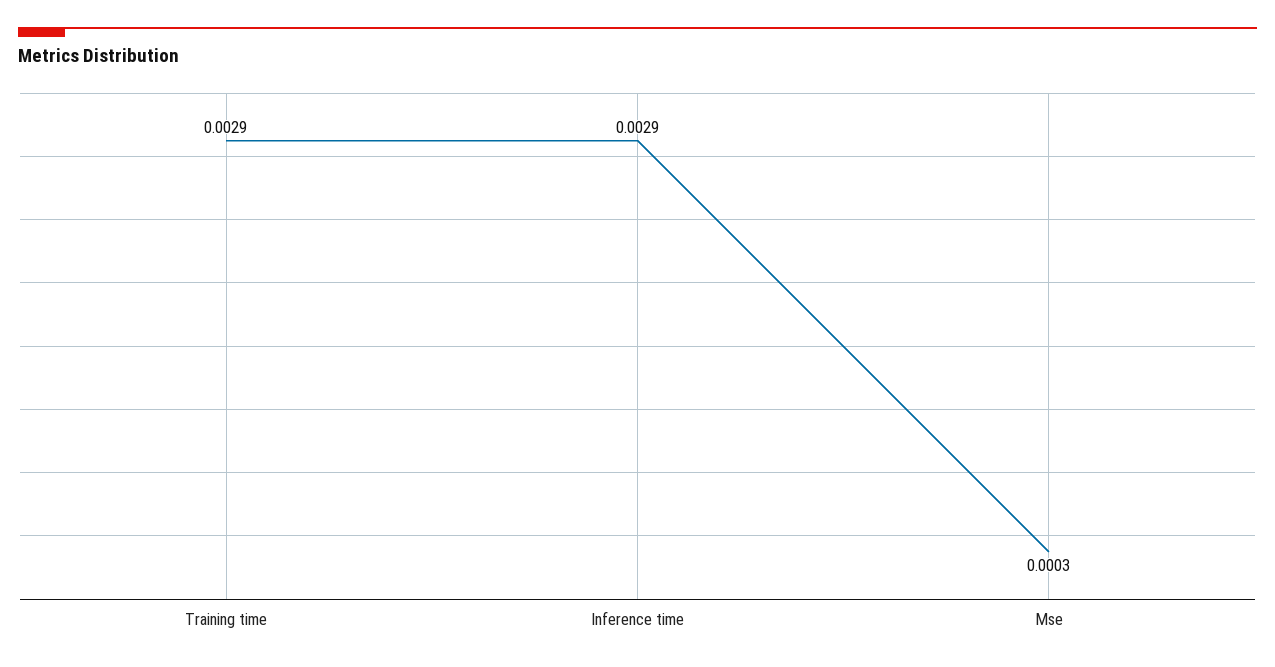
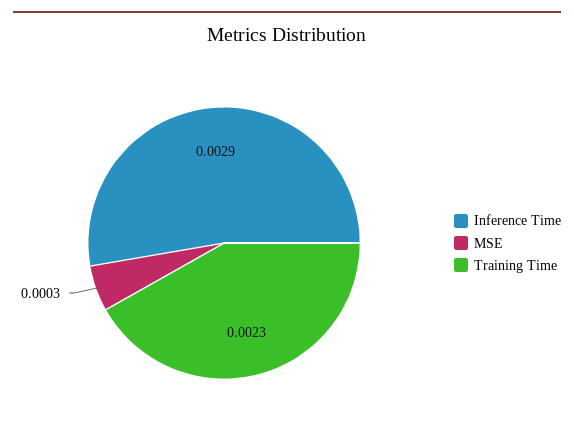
  {
-   "Training time": 0.0029,
+   "Training time": 0.0023,
    "Inference time": 0.0029,
    "Mse": 0.0003
  }

